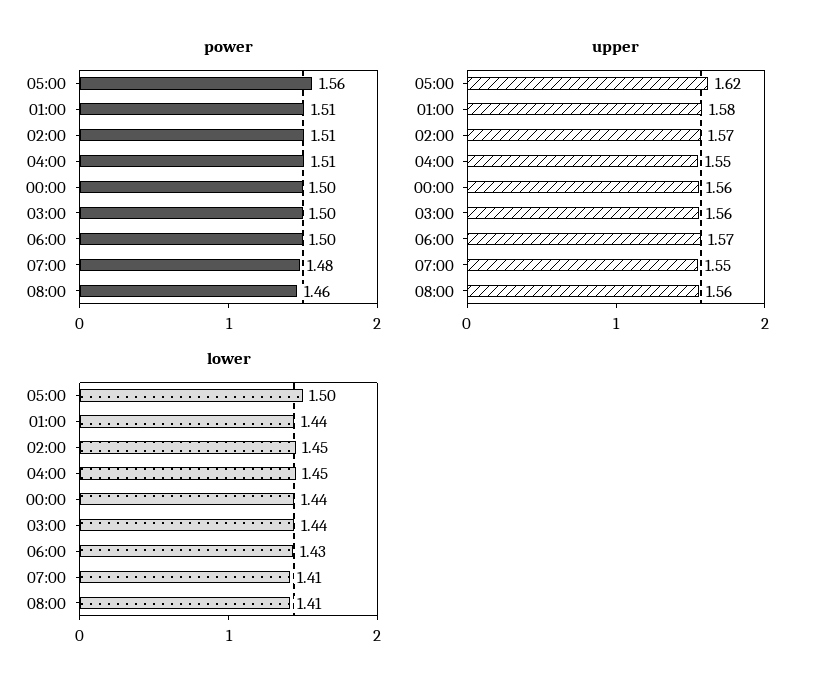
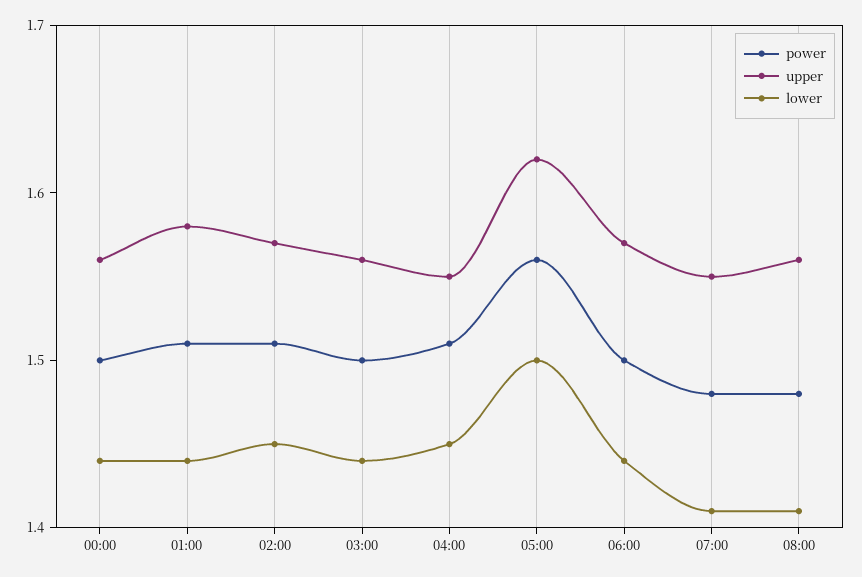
  {
    "power": {
      "05:00": 1.56,
      "01:00": 1.51,
      "02:00": 1.51,
      "04:00": 1.51,
      "00:00": 1.5,
      "03:00": 1.5,
      "06:00": 1.5,
      "07:00": 1.48,
-     "08:00": 1.46
+     "08:00": 1.48
    },
    "upper": {
      "05:00": 1.62,
      "01:00": 1.58,
      "02:00": 1.57,
      "04:00": 1.55,
      "00:00": 1.56,
      "03:00": 1.56,
      "06:00": 1.57,
      "07:00": 1.55,
      "08:00": 1.56
    },
    "lower": {
      "05:00": 1.5,
      "01:00": 1.44,
      "02:00": 1.45,
      "04:00": 1.45,
      "00:00": 1.44,
      "03:00": 1.44,
-     "06:00": 1.43,
+     "06:00": 1.44,
      "07:00": 1.41,
      "08:00": 1.41
    }
  }

